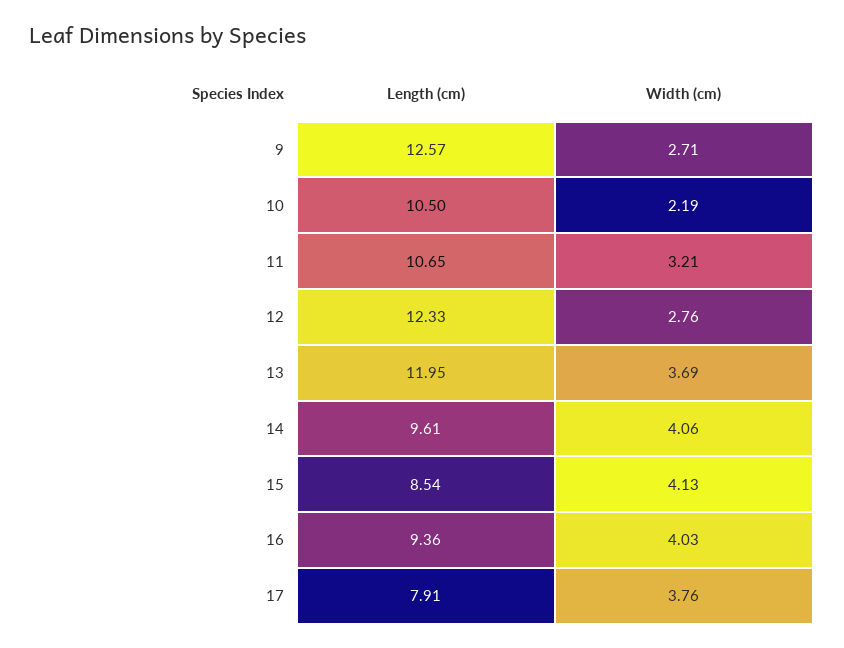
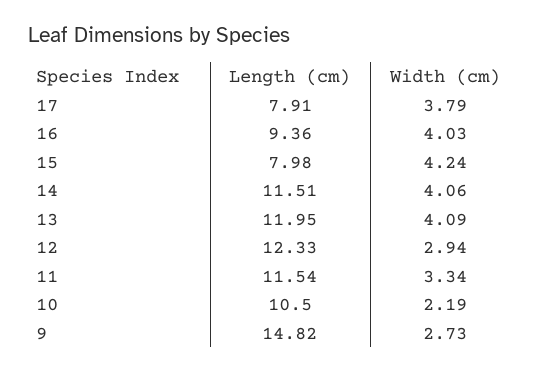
  {
    "Length (cm)": {
-     "9": 12.57,
+     "9": 14.82,
      "10": 10.5,
-     "11": 10.65,
+     "11": 11.54,
      "12": 12.33,
      "13": 11.95,
-     "14": 9.61,
+     "14": 11.51,
-     "15": 8.54,
+     "15": 7.98,
      "16": 9.36,
      "17": 7.91
    },
    "Width (cm)": {
-     "9": 2.71,
+     "9": 2.73,
      "10": 2.19,
-     "11": 3.21,
+     "11": 3.34,
-     "12": 2.76,
+     "12": 2.94,
-     "13": 3.69,
+     "13": 4.09,
      "14": 4.06,
-     "15": 4.13,
+     "15": 4.24,
      "16": 4.03,
-     "17": 3.76
+     "17": 3.79
    }
  }

